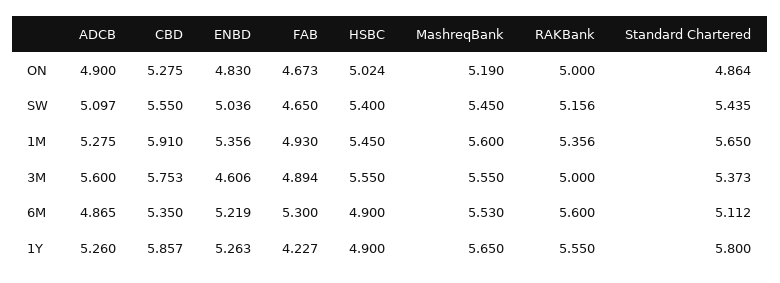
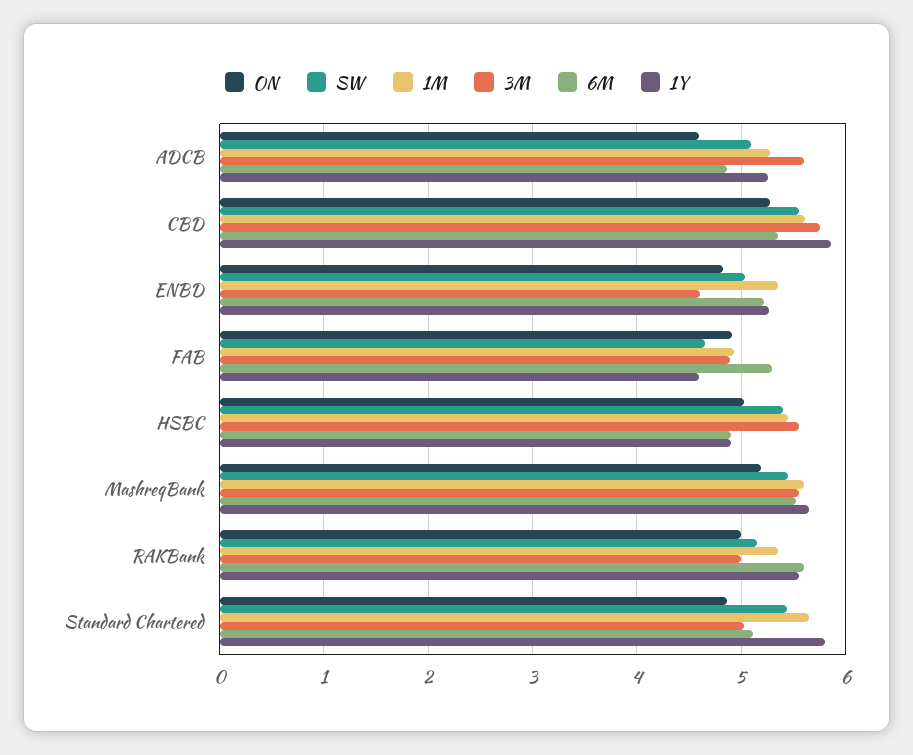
  {
    "ON": {
-     "ADCB": 4.9,
+     "ADCB": 4.6,
      "CBD": 5.275,
      "ENBD": 4.83,
-     "FAB": 4.673,
+     "FAB": 4.9,
      "HSBC": 5.024,
      "MashreqBank": 5.19,
      "RAKBank": 5,
      "Standard Chartered": 4.864
    },
    "SW": {
      "ADCB": 5.097,
      "CBD": 5.55,
      "ENBD": 5.036,
      "FAB": 4.65,
      "HSBC": 5.4,
      "MashreqBank": 5.45,
      "RAKBank": 5.156,
      "Standard Chartered": 5.435
    },
    "1M": {
      "ADCB": 5.275,
-     "CBD": 5.91,
+     "CBD": 5.6,
      "ENBD": 5.356,
      "FAB": 4.93,
      "HSBC": 5.45,
      "MashreqBank": 5.6,
      "RAKBank": 5.356,
      "Standard Chartered": 5.65
    },
    "3M": {
      "ADCB": 5.6,
      "CBD": 5.753,
      "ENBD": 4.606,
      "FAB": 4.894,
      "HSBC": 5.55,
      "MashreqBank": 5.55,
      "RAKBank": 5,
-     "Standard Chartered": 5.373
+     "Standard Chartered": 5
    },
    "6M": {
      "ADCB": 4.865,
      "CBD": 5.35,
      "ENBD": 5.219,
      "FAB": 5.3,
      "HSBC": 4.9,
      "MashreqBank": 5.53,
      "RAKBank": 5.6,
      "Standard Chartered": 5.112
    },
    "1Y": {
      "ADCB": 5.26,
      "CBD": 5.857,
      "ENBD": 5.263,
-     "FAB": 4.227,
+     "FAB": 4.6,
      "HSBC": 4.9,
      "MashreqBank": 5.65,
      "RAKBank": 5.55,
      "Standard Chartered": 5.8
    }
  }

